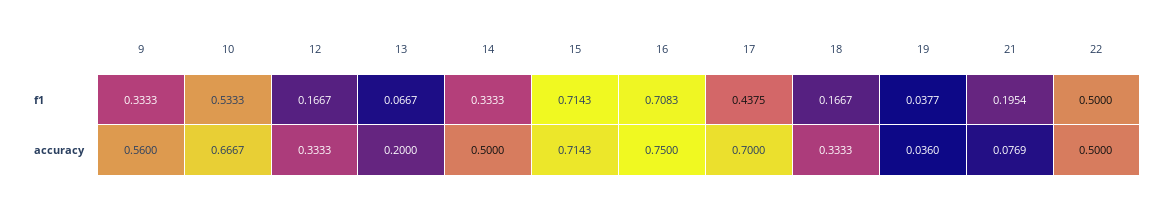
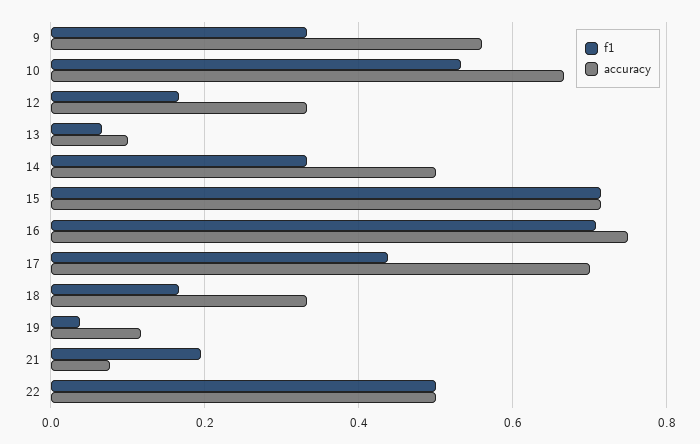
  {
    "f1": {
      "9": 0.3333,
      "10": 0.5333,
      "12": 0.1667,
      "13": 0.0667,
      "14": 0.3333,
      "15": 0.7143,
      "16": 0.7083,
      "17": 0.4375,
      "18": 0.1667,
      "19": 0.0377,
      "21": 0.1954,
      "22": 0.5
    },
    "accuracy": {
      "9": 0.56,
      "10": 0.6667,
      "12": 0.3333,
-     "13": 0.2,
+     "13": 0.1,
      "14": 0.5,
      "15": 0.7143,
      "16": 0.75,
      "17": 0.7,
      "18": 0.3333,
-     "19": 0.036,
+     "19": 0.12,
      "21": 0.0769,
      "22": 0.5
    }
  }

